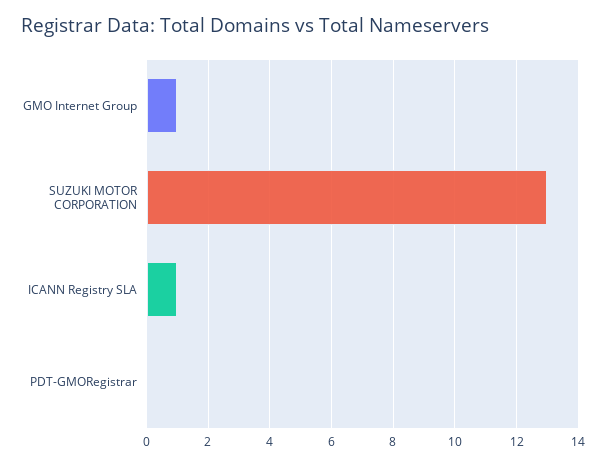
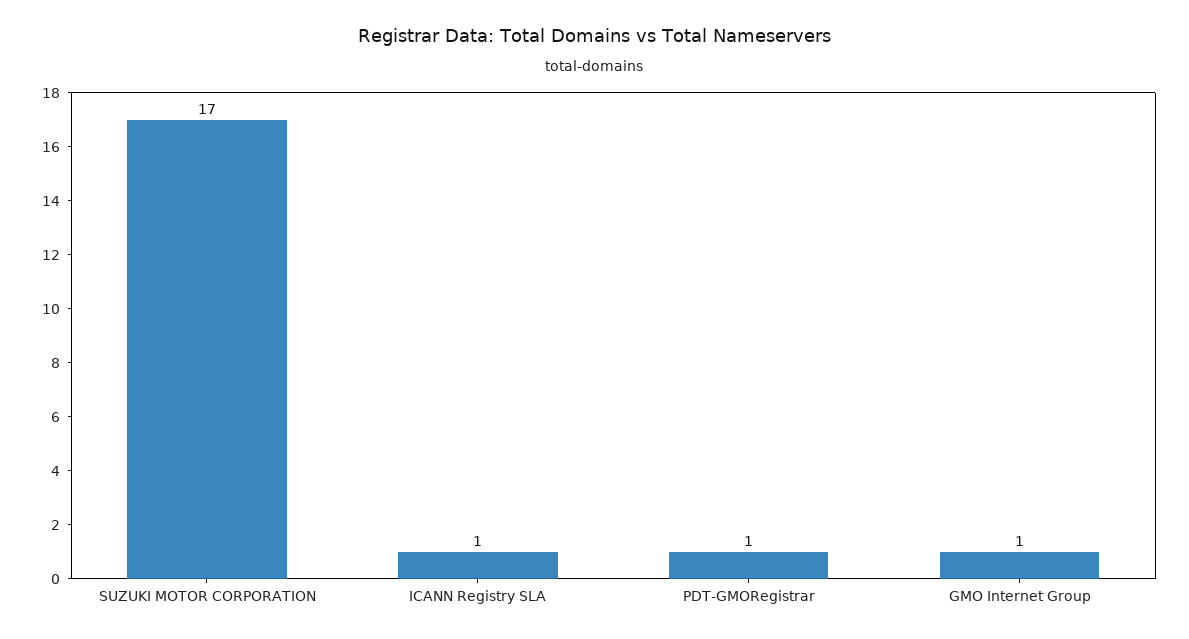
  {
    "GMO Internet Group": 1,
-   "SUZUKI MOTOR CORPORATION": 13,
+   "SUZUKI MOTOR CORPORATION": 17,
    "ICANN Registry SLA": 1,
-   "PDT-GMORegistrar": 0
+   "PDT-GMORegistrar": 1
  }

